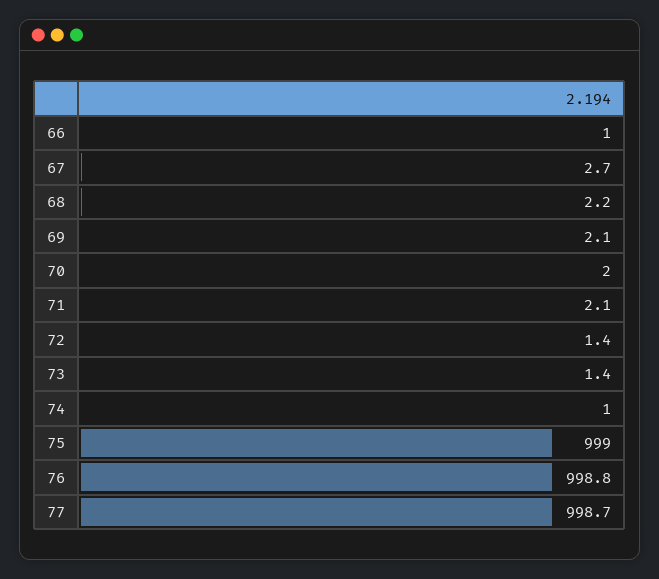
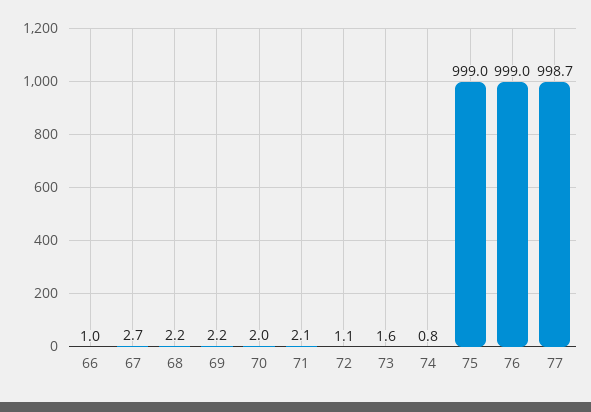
  {
    "66": 1,
    "67": 2.7,
    "68": 2.2,
-   "69": 2.1,
+   "69": 2.2,
    "70": 2,
    "71": 2.1,
-   "72": 1.4,
+   "72": 1.1,
-   "73": 1.4,
+   "73": 1.6,
-   "74": 1,
+   "74": 0.8,
    "75": 999,
-   "76": 998.8,
+   "76": 999,
    "77": 998.7
  }

